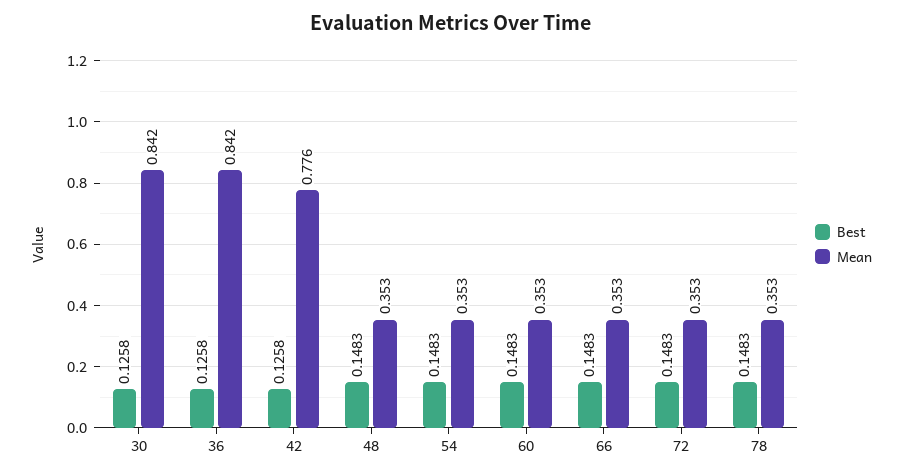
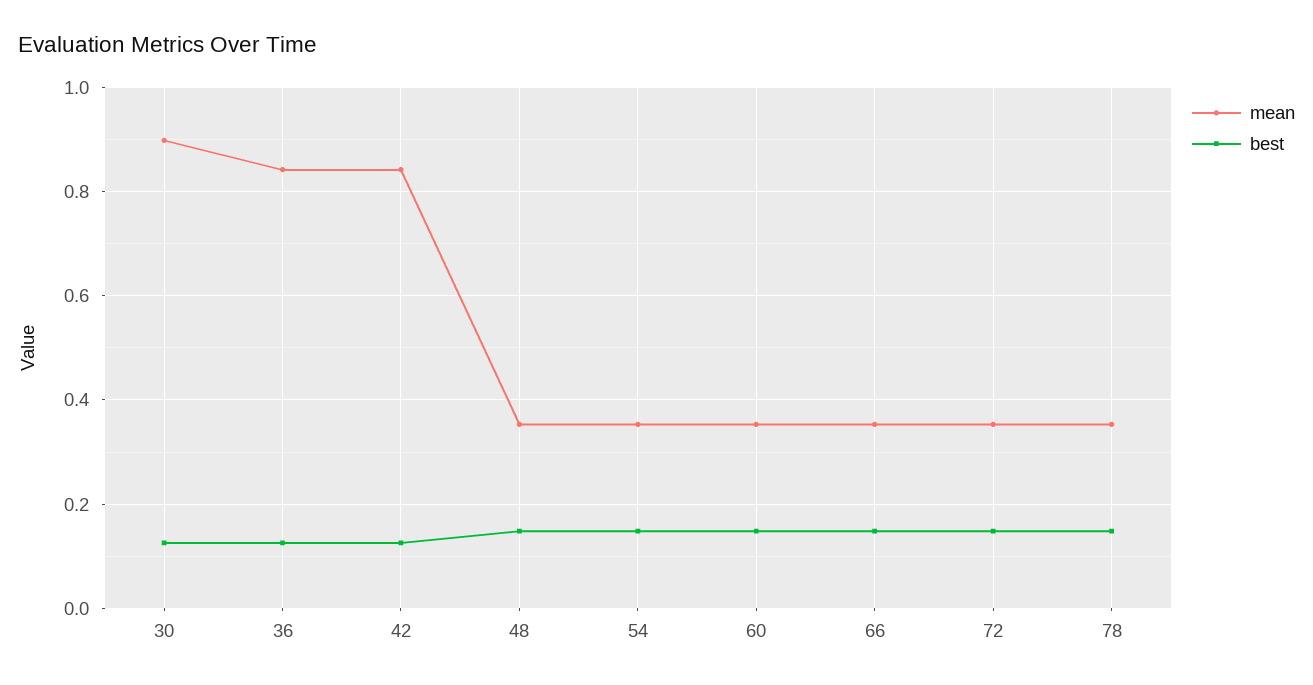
  {
    "Best": {
      "30": 0.1258,
      "36": 0.1258,
      "42": 0.1258,
      "48": 0.1483,
      "54": 0.1483,
      "60": 0.1483,
      "66": 0.1483,
      "72": 0.1483,
      "78": 0.1483
    },
    "Mean": {
-     "30": 0.842,
+     "30": 0.9,
      "36": 0.842,
-     "42": 0.776,
+     "42": 0.84,
      "48": 0.353,
      "54": 0.353,
      "60": 0.353,
      "66": 0.353,
      "72": 0.353,
      "78": 0.353
    }
  }

